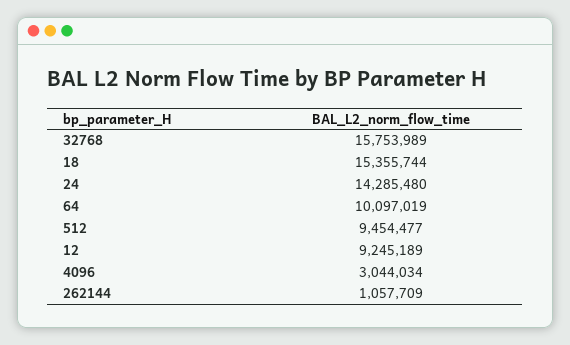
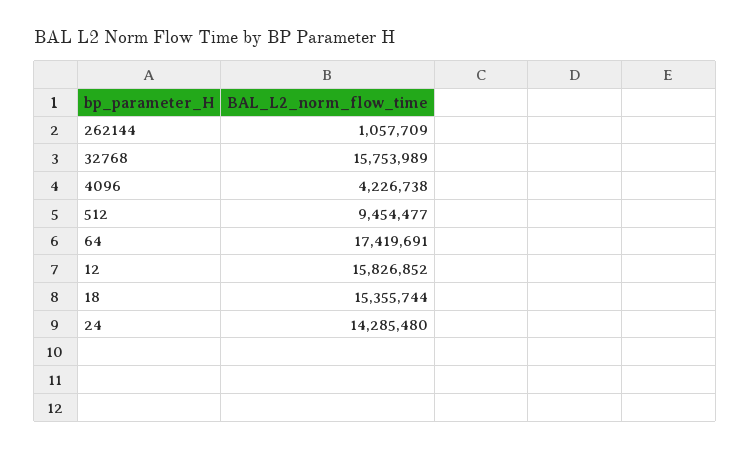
  {
    "32768": 15753989,
    "18": 15355744,
    "24": 14285480,
-   "64": 10097019,
+   "64": 17419691,
    "512": 9454477,
-   "12": 9245189,
+   "12": 15826852,
-   "4096": 3044034,
+   "4096": 4226738,
    "262144": 1057709
  }

